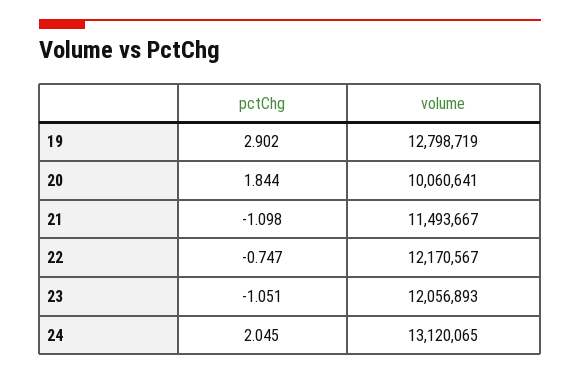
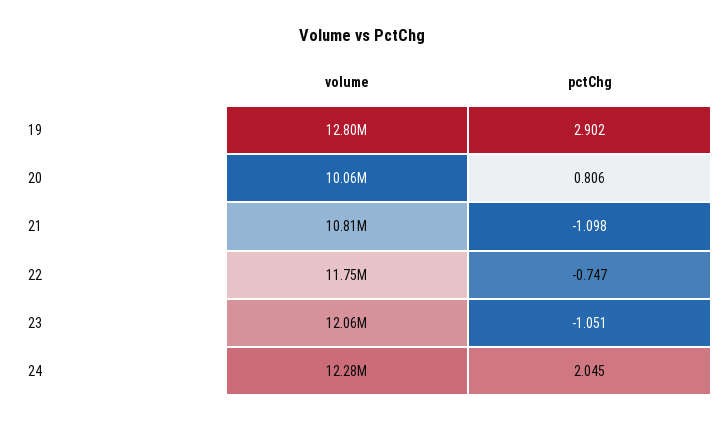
  {
    "pctChg": {
      "19": 2.902,
-     "20": 1.844,
+     "20": 0.806,
      "21": -1.098,
      "22": -0.747,
      "23": -1.051,
      "24": 2.045
    },
    "volume": {
      "19": 12798719,
      "20": 10060641,
-     "21": 11493667,
+     "21": 10810000,
-     "22": 12170567,
+     "22": 11750000,
      "23": 12056893,
-     "24": 13120065
+     "24": 12280000
    }
  }

